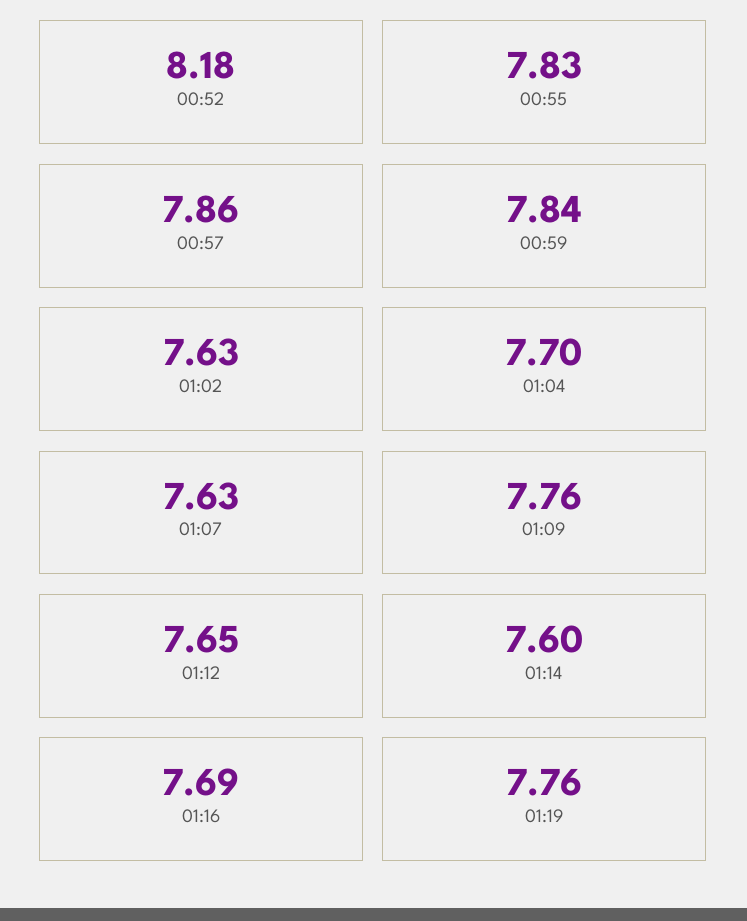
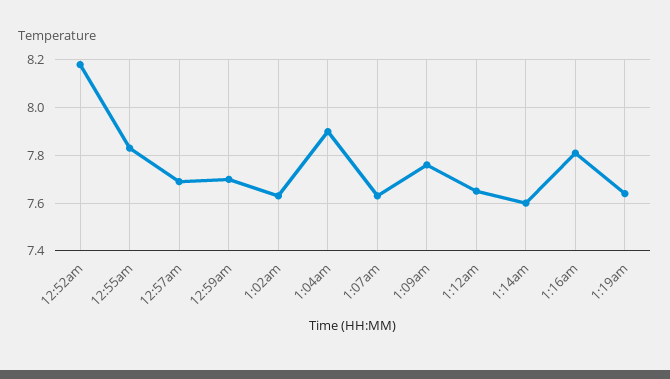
  {
    "00:52": 8.18,
    "00:55": 7.83,
-   "00:57": 7.86,
+   "00:57": 7.7,
-   "00:59": 7.84,
+   "00:59": 7.7,
    "01:02": 7.63,
-   "01:04": 7.7,
+   "01:04": 7.9,
    "01:07": 7.63,
    "01:09": 7.76,
    "01:12": 7.65,
    "01:14": 7.6,
-   "01:16": 7.69,
+   "01:16": 7.8,
-   "01:19": 7.76
+   "01:19": 7.65
  }

